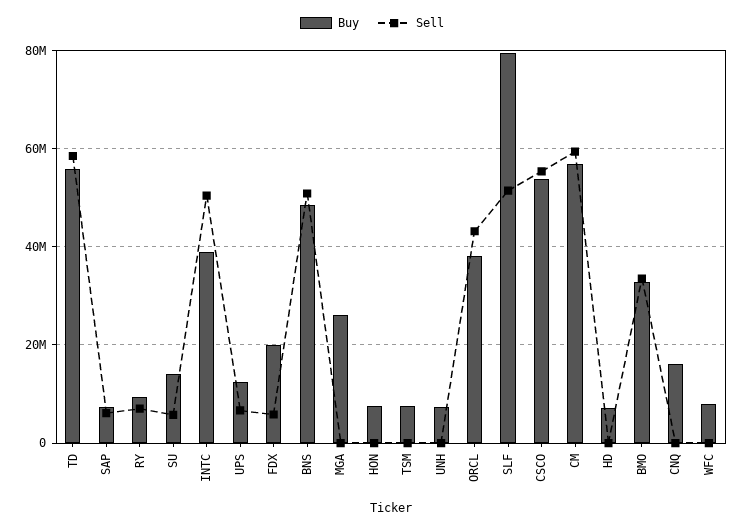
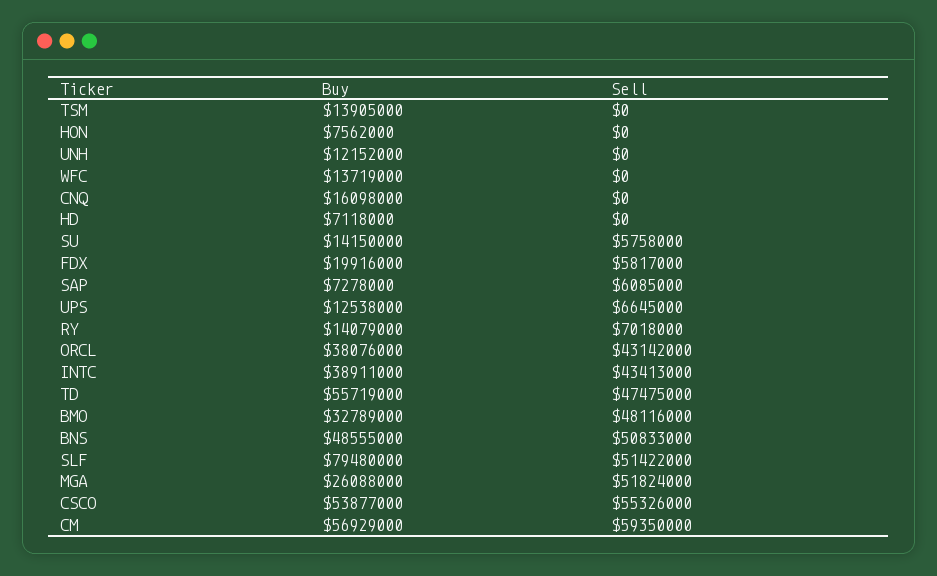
  {
    "Buy": {
      "TD": 55719000,
      "SAP": 7278000,
-     "RY": 10000000,
+     "RY": 14079000,
      "SU": 14150000,
      "INTC": 38911000,
      "UPS": 12538000,
      "FDX": 19916000,
      "BNS": 48555000,
      "MGA": 26088000,
      "HON": 7562000,
-     "TSM": 8000000,
+     "TSM": 13905000,
-     "UNH": 8000000,
+     "UNH": 12152000,
      "ORCL": 38076000,
      "SLF": 79480000,
      "CSCO": 53877000,
      "CM": 56929000,
      "HD": 7118000,
      "BMO": 32789000,
      "CNQ": 16098000,
-     "WFC": 8000000
+     "WFC": 13719000
    },
    "Sell": {
-     "TD": 58000000,
+     "TD": 47475000,
      "SAP": 6085000,
      "RY": 7018000,
      "SU": 5758000,
-     "INTC": 50000000,
+     "INTC": 43413000,
      "UPS": 6645000,
      "FDX": 5817000,
      "BNS": 50833000,
-     "MGA": 0,
+     "MGA": 51824000,
      "HON": 0,
      "TSM": 0,
      "UNH": 0,
      "ORCL": 43142000,
      "SLF": 51422000,
      "CSCO": 55326000,
      "CM": 59350000,
      "HD": 0,
-     "BMO": 34000000,
+     "BMO": 48116000,
      "CNQ": 0,
      "WFC": 0
    }
  }

